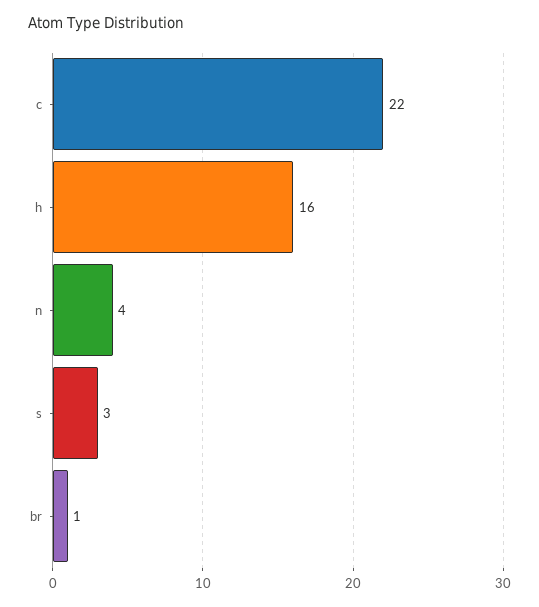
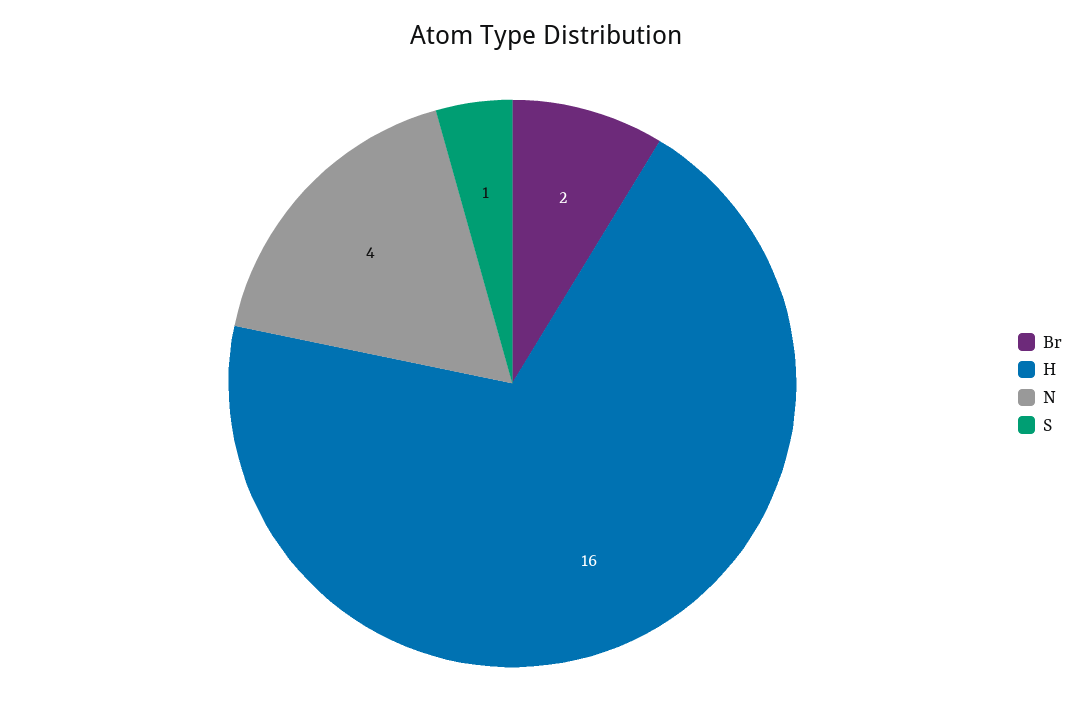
  {
-   "c": 22,
    "h": 16,
    "n": 4,
-   "s": 3,
+   "s": 1,
-   "br": 1
+   "br": 2
  }

